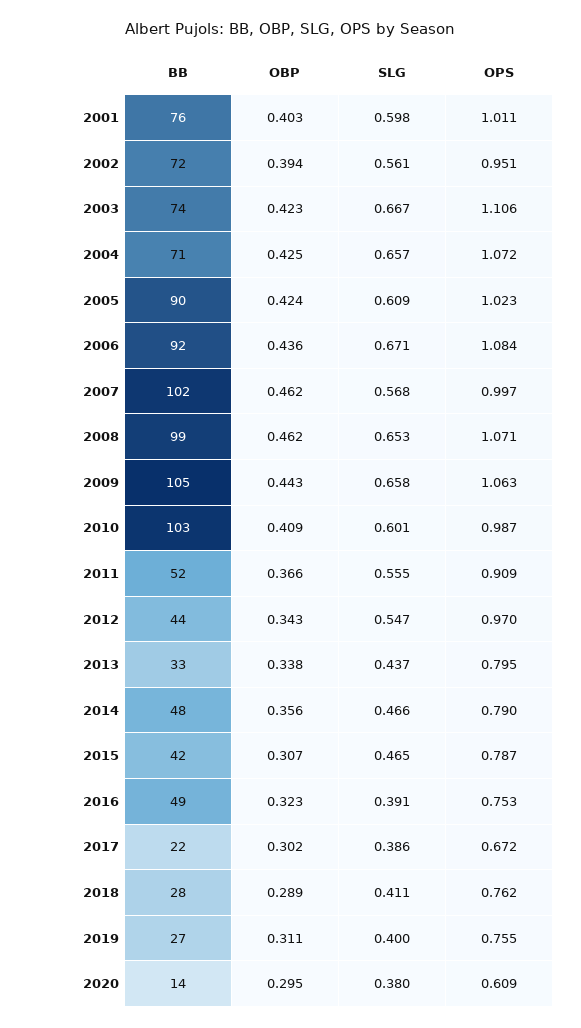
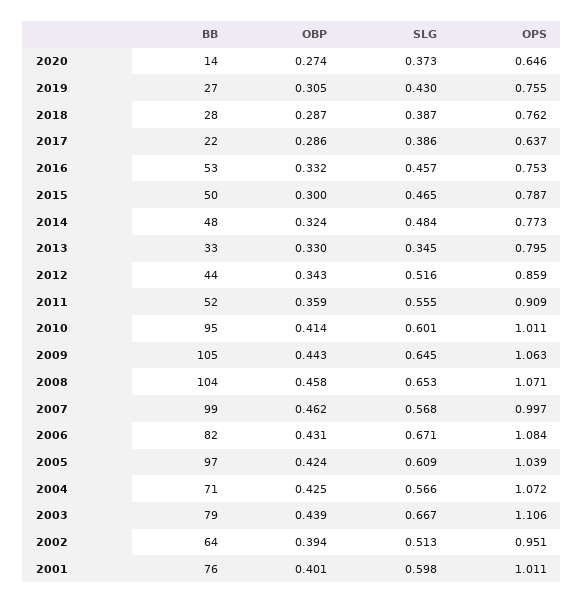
  {
    "BB": {
      "2001": 76,
-     "2002": 72,
+     "2002": 64,
-     "2003": 74,
+     "2003": 79,
      "2004": 71,
-     "2005": 90,
+     "2005": 97,
-     "2006": 92,
+     "2006": 82,
-     "2007": 102,
+     "2007": 99,
-     "2008": 99,
+     "2008": 104,
      "2009": 105,
-     "2010": 103,
+     "2010": 95,
      "2011": 52,
      "2012": 44,
      "2013": 33,
      "2014": 48,
-     "2015": 42,
+     "2015": 50,
-     "2016": 49,
+     "2016": 53,
      "2017": 22,
      "2018": 28,
      "2019": 27,
      "2020": 14
    },
    "OBP": {
-     "2001": 0.403,
+     "2001": 0.401,
      "2002": 0.394,
-     "2003": 0.423,
+     "2003": 0.439,
      "2004": 0.425,
      "2005": 0.424,
-     "2006": 0.436,
+     "2006": 0.431,
      "2007": 0.462,
-     "2008": 0.462,
+     "2008": 0.458,
      "2009": 0.443,
-     "2010": 0.409,
+     "2010": 0.414,
-     "2011": 0.366,
+     "2011": 0.359,
      "2012": 0.343,
-     "2013": 0.338,
+     "2013": 0.33,
-     "2014": 0.356,
+     "2014": 0.324,
-     "2015": 0.307,
+     "2015": 0.3,
-     "2016": 0.323,
+     "2016": 0.332,
-     "2017": 0.302,
+     "2017": 0.286,
-     "2018": 0.289,
+     "2018": 0.287,
-     "2019": 0.311,
+     "2019": 0.305,
-     "2020": 0.295
+     "2020": 0.274
    },
    "SLG": {
      "2001": 0.598,
-     "2002": 0.561,
+     "2002": 0.513,
      "2003": 0.667,
-     "2004": 0.657,
+     "2004": 0.566,
      "2005": 0.609,
      "2006": 0.671,
      "2007": 0.568,
      "2008": 0.653,
-     "2009": 0.658,
+     "2009": 0.645,
      "2010": 0.601,
      "2011": 0.555,
-     "2012": 0.547,
+     "2012": 0.516,
-     "2013": 0.437,
+     "2013": 0.345,
-     "2014": 0.466,
+     "2014": 0.484,
      "2015": 0.465,
-     "2016": 0.391,
+     "2016": 0.457,
      "2017": 0.386,
-     "2018": 0.411,
+     "2018": 0.387,
-     "2019": 0.4,
+     "2019": 0.43,
-     "2020": 0.38
+     "2020": 0.373
    },
    "OPS": {
      "2001": 1.011,
      "2002": 0.951,
      "2003": 1.106,
      "2004": 1.072,
-     "2005": 1.023,
+     "2005": 1.039,
      "2006": 1.084,
      "2007": 0.997,
      "2008": 1.071,
      "2009": 1.063,
-     "2010": 0.987,
+     "2010": 1.011,
      "2011": 0.909,
-     "2012": 0.97,
+     "2012": 0.859,
      "2013": 0.795,
-     "2014": 0.79,
+     "2014": 0.773,
      "2015": 0.787,
      "2016": 0.753,
-     "2017": 0.672,
+     "2017": 0.637,
      "2018": 0.762,
      "2019": 0.755,
-     "2020": 0.609
+     "2020": 0.646
    }
  }

